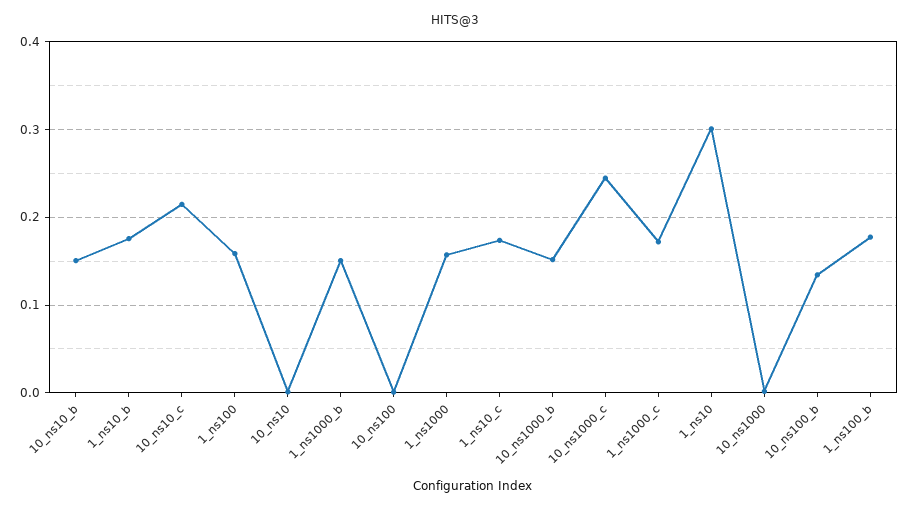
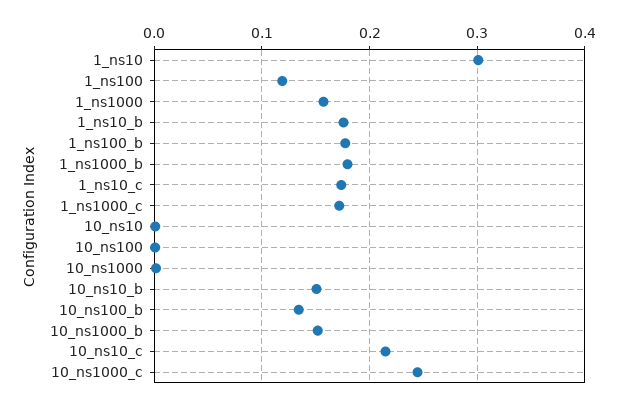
  {
    "10_ns10_b": 0.15,
    "1_ns10_b": 0.18,
    "10_ns10_c": 0.21,
-   "1_ns100": 0.16,
+   "1_ns100": 0.12,
    "10_ns10": 0,
-   "1_ns1000_b": 0.15,
+   "1_ns1000_b": 0.18,
    "10_ns100": 0,
    "1_ns1000": 0.16,
    "1_ns10_c": 0.17,
    "10_ns1000_b": 0.15,
    "10_ns1000_c": 0.24,
    "1_ns1000_c": 0.17,
    "1_ns10": 0.3,
    "10_ns1000": 0,
    "10_ns100_b": 0.13,
    "1_ns100_b": 0.18
  }

